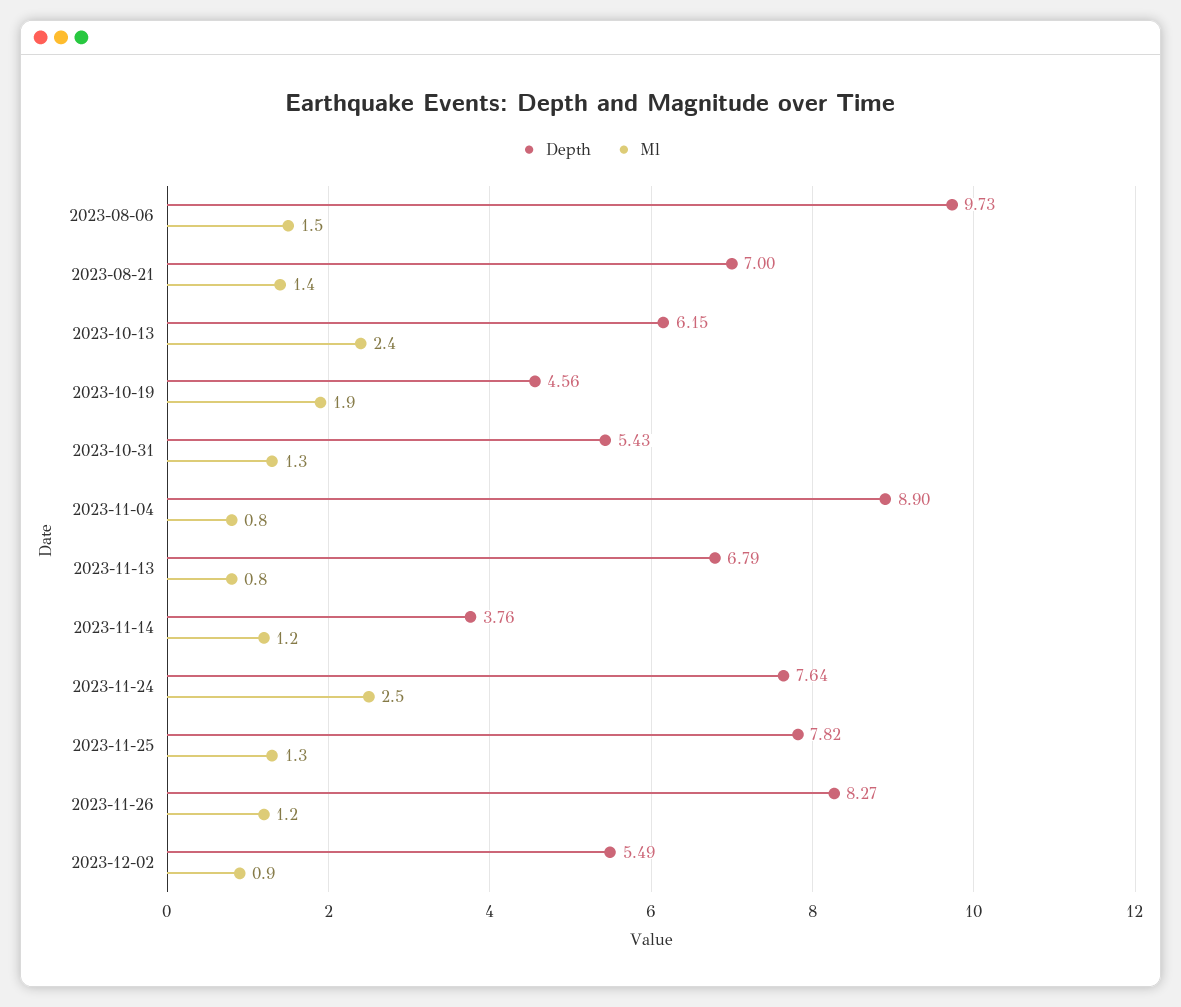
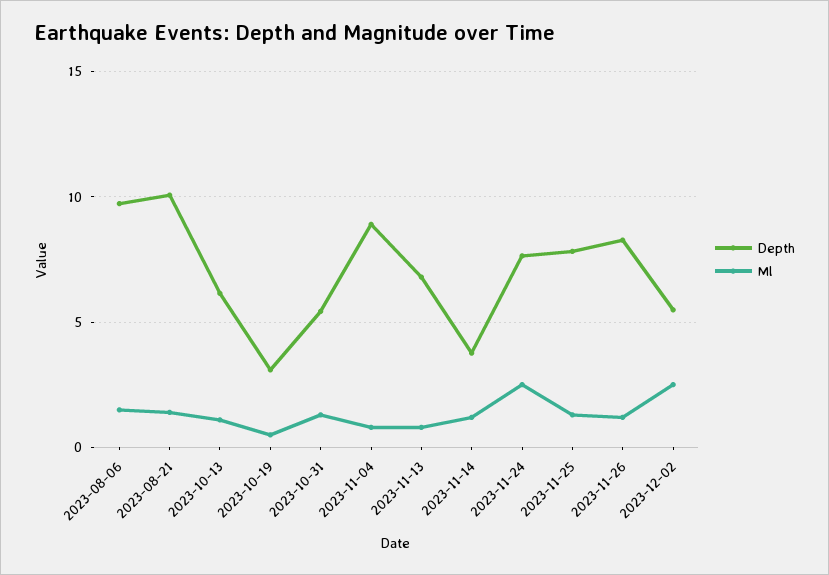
  {
    "Depth": {
      "2023-08-06": 9.73,
-     "2023-08-21": 7,
+     "2023-08-21": 10,
      "2023-10-13": 6.15,
-     "2023-10-19": 4.56,
+     "2023-10-19": 3,
      "2023-10-31": 5.43,
      "2023-11-04": 8.9,
      "2023-11-13": 6.79,
      "2023-11-14": 3.76,
      "2023-11-24": 7.64,
      "2023-11-25": 7.82,
      "2023-11-26": 8.27,
      "2023-12-02": 5.49
    },
    "Ml": {
      "2023-08-06": 1.5,
      "2023-08-21": 1.4,
-     "2023-10-13": 2.4,
+     "2023-10-13": 1,
-     "2023-10-19": 1.9,
+     "2023-10-19": 0.5,
      "2023-10-31": 1.3,
      "2023-11-04": 0.8,
      "2023-11-13": 0.8,
      "2023-11-14": 1.2,
      "2023-11-24": 2.5,
      "2023-11-25": 1.3,
      "2023-11-26": 1.2,
-     "2023-12-02": 0.9
+     "2023-12-02": 2.5
    }
  }

